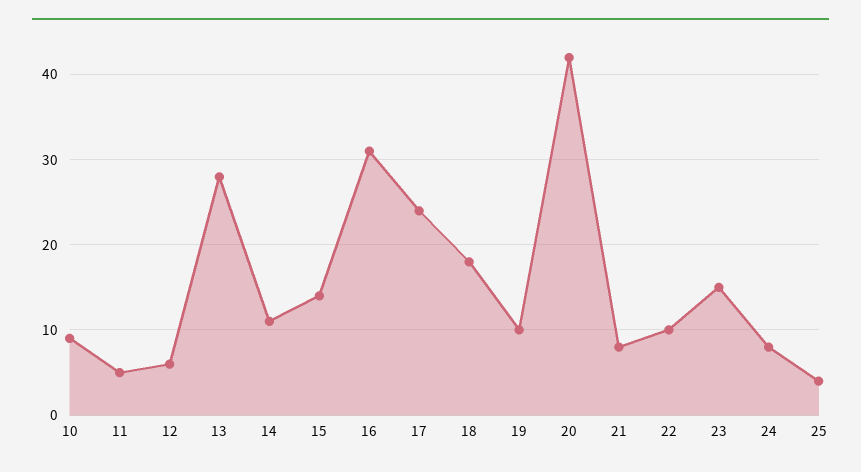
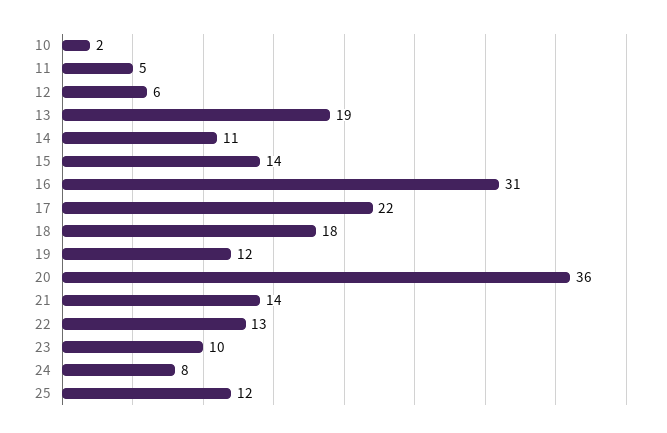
  {
-   "10": 9,
+   "10": 2,
    "11": 5,
    "12": 6,
-   "13": 28,
+   "13": 19,
    "14": 11,
    "15": 14,
    "16": 31,
-   "17": 24,
+   "17": 22,
    "18": 18,
-   "19": 10,
+   "19": 12,
-   "20": 42,
+   "20": 36,
-   "21": 8,
+   "21": 14,
-   "22": 10,
+   "22": 13,
-   "23": 15,
+   "23": 10,
    "24": 8,
-   "25": 4
+   "25": 12
  }

